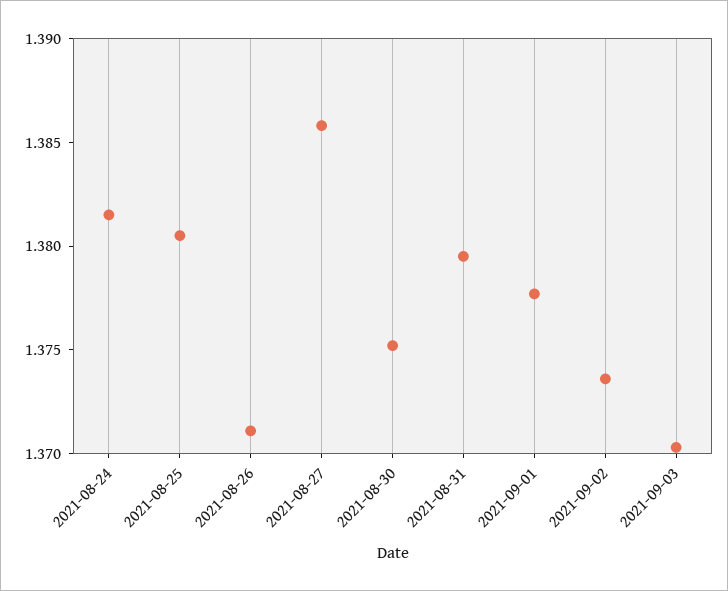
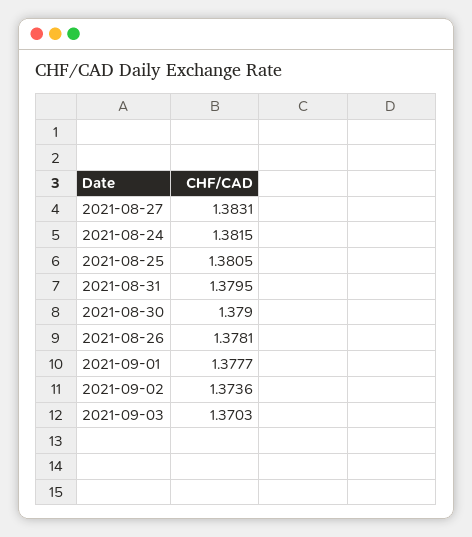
  {
    "2021-08-24": 1.3815,
    "2021-08-25": 1.3805,
-   "2021-08-26": 1.371,
+   "2021-08-26": 1.3781,
-   "2021-08-27": 1.386,
+   "2021-08-27": 1.3831,
-   "2021-08-30": 1.375,
+   "2021-08-30": 1.379,
    "2021-08-31": 1.3795,
    "2021-09-01": 1.3777,
    "2021-09-02": 1.3736,
    "2021-09-03": 1.3703
  }

